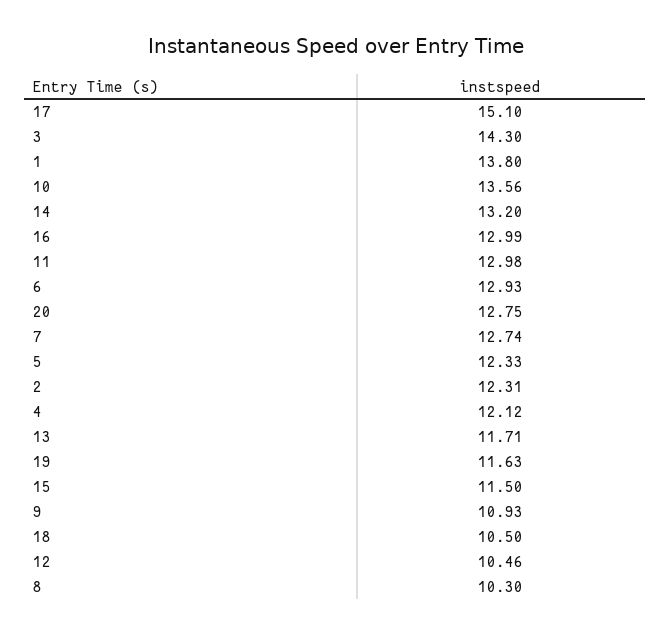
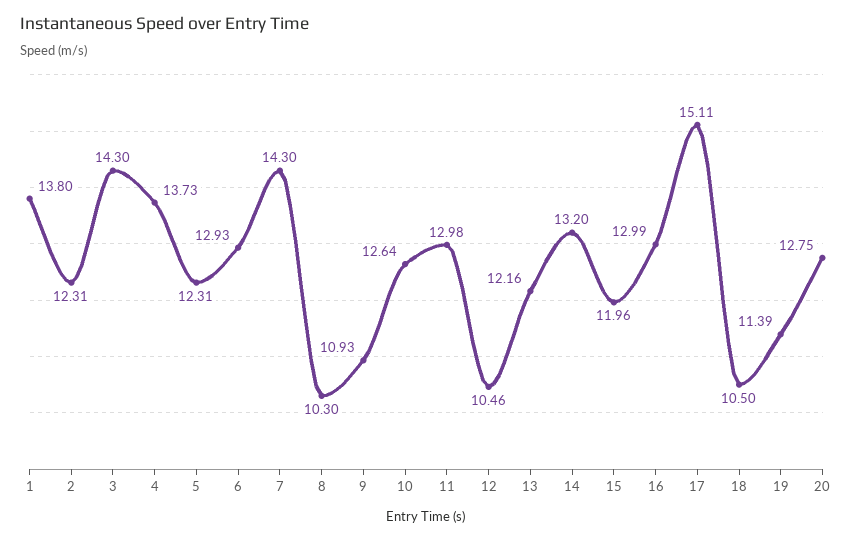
  {
-   "17": 15.1,
+   "17": 15.11,
    "3": 14.3,
    "1": 13.8,
-   "10": 13.56,
+   "10": 12.64,
    "14": 13.2,
    "16": 12.99,
    "11": 12.98,
    "6": 12.93,
    "20": 12.75,
-   "7": 12.74,
+   "7": 14.3,
-   "5": 12.33,
+   "5": 12.31,
    "2": 12.31,
-   "4": 12.12,
+   "4": 13.73,
-   "13": 11.71,
+   "13": 12.16,
-   "19": 11.63,
+   "19": 11.39,
-   "15": 11.5,
+   "15": 11.96,
    "9": 10.93,
    "18": 10.5,
    "12": 10.46,
    "8": 10.3
  }

